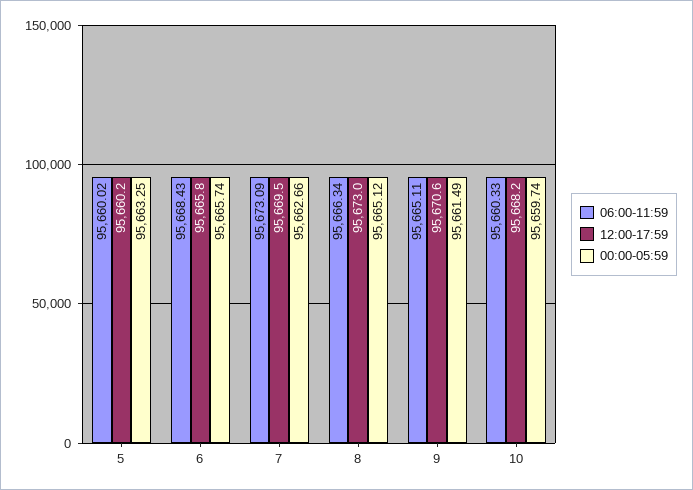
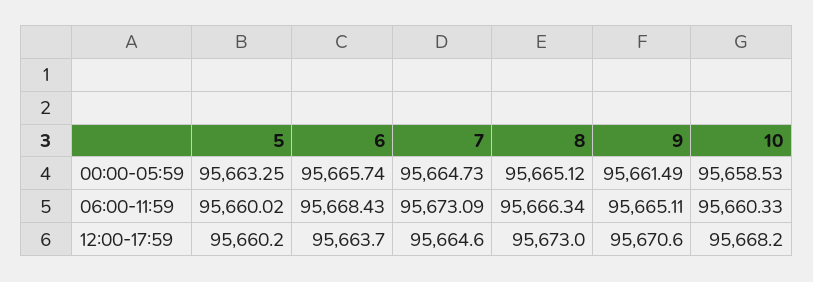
  {
    "06:00-11:59": {
      "5": 95660.02,
      "6": 95668.43,
      "7": 95673.09,
      "8": 95666.34,
      "9": 95665.11,
      "10": 95660.33
    },
    "12:00-17:59": {
      "5": 95660.2,
-     "6": 95665.8,
+     "6": 95663.7,
-     "7": 95669.5,
+     "7": 95664.6,
      "8": 95673,
      "9": 95670.6,
      "10": 95668.2
    },
    "00:00-05:59": {
      "5": 95663.25,
      "6": 95665.74,
-     "7": 95662.66,
+     "7": 95664.73,
      "8": 95665.12,
      "9": 95661.49,
-     "10": 95659.74
+     "10": 95658.53
    }
  }

